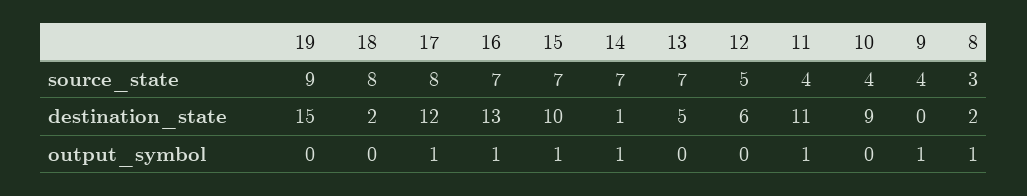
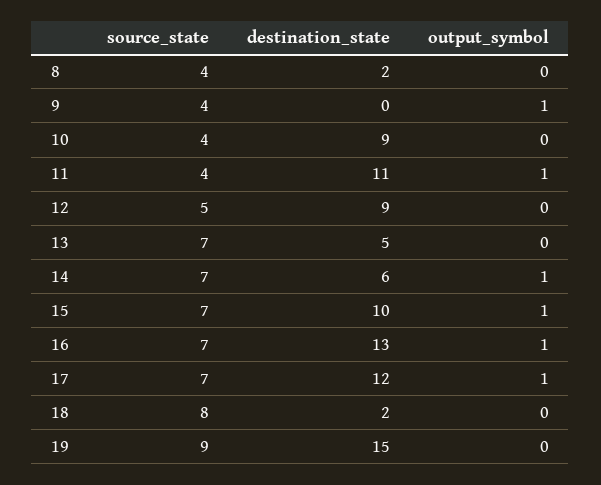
  {
    "19": {
      "source_state": 9,
      "destination_state": 15,
      "output_symbol": 0
    },
    "18": {
      "source_state": 8,
      "destination_state": 2,
      "output_symbol": 0
    },
    "17": {
-     "source_state": 8,
+     "source_state": 7,
      "destination_state": 12,
      "output_symbol": 1
    },
    "16": {
      "source_state": 7,
      "destination_state": 13,
      "output_symbol": 1
    },
    "15": {
      "source_state": 7,
      "destination_state": 10,
      "output_symbol": 1
    },
    "14": {
      "source_state": 7,
-     "destination_state": 1,
+     "destination_state": 6,
      "output_symbol": 1
    },
    "13": {
      "source_state": 7,
      "destination_state": 5,
      "output_symbol": 0
    },
    "12": {
      "source_state": 5,
-     "destination_state": 6,
+     "destination_state": 9,
      "output_symbol": 0
    },
    "11": {
      "source_state": 4,
      "destination_state": 11,
      "output_symbol": 1
    },
    "10": {
      "source_state": 4,
      "destination_state": 9,
      "output_symbol": 0
    },
    "9": {
      "source_state": 4,
      "destination_state": 0,
      "output_symbol": 1
    },
    "8": {
-     "source_state": 3,
+     "source_state": 4,
      "destination_state": 2,
-     "output_symbol": 1
+     "output_symbol": 0
    }
  }

